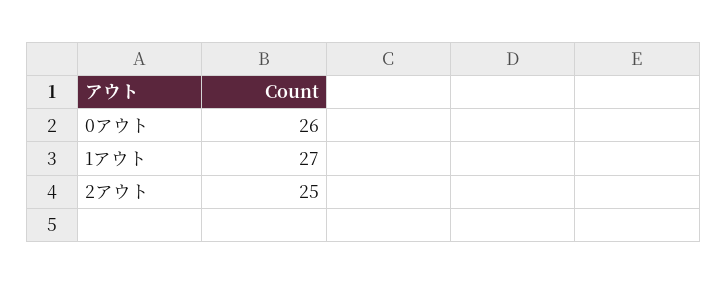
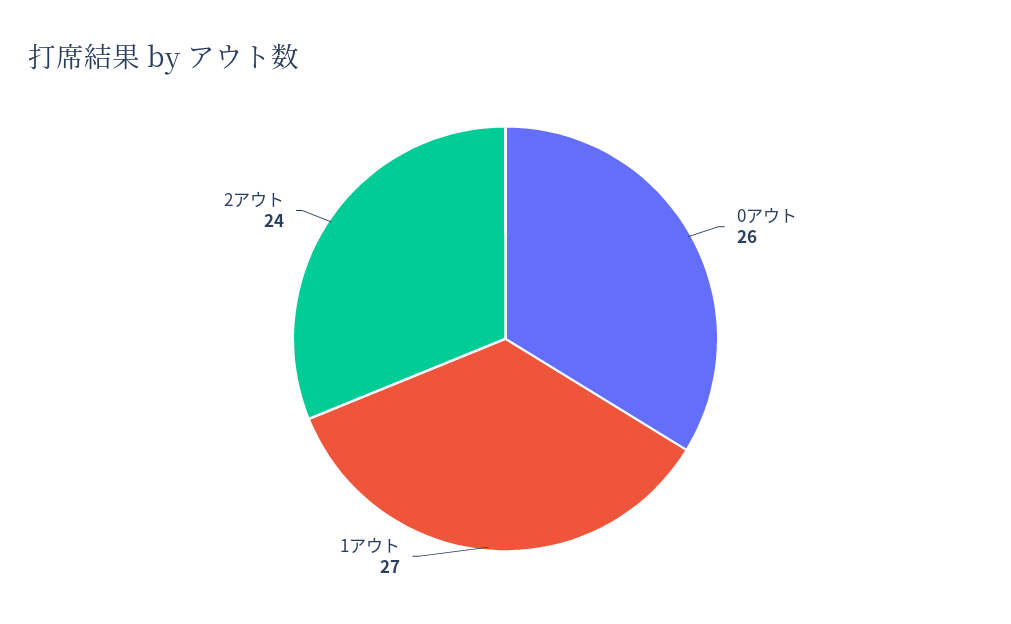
  {
    "0アウト": 26,
    "1アウト": 27,
-   "2アウト": 25
+   "2アウト": 24
  }

